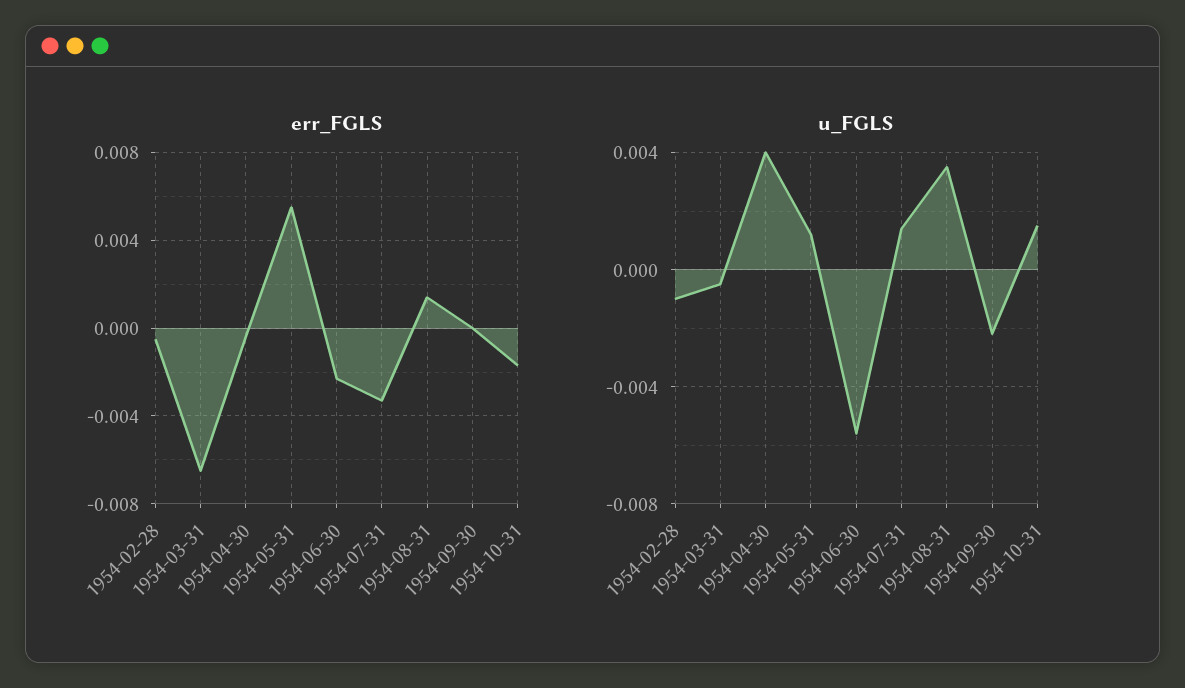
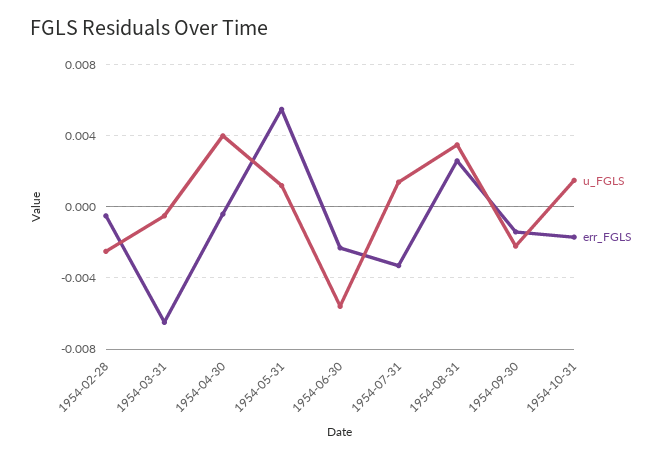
  {
    "err_FGLS": {
      "1954-02-28": -0.0005,
      "1954-03-31": -0.0065,
      "1954-04-30": -0.0005,
      "1954-05-31": 0.0055,
      "1954-06-30": -0.0025,
      "1954-07-31": -0.0035,
-     "1954-08-31": 0.0015,
+     "1954-08-31": 0.0025,
-     "1954-09-30": 0,
+     "1954-09-30": -0.0015,
      "1954-10-31": -0.0015
    },
    "u_FGLS": {
-     "1954-02-28": -0.001,
+     "1954-02-28": -0.0025,
      "1954-03-31": -0.0005,
      "1954-04-30": 0.004,
      "1954-05-31": 0.001,
      "1954-06-30": -0.0055,
      "1954-07-31": 0.0015,
      "1954-08-31": 0.0035,
      "1954-09-30": -0.002,
      "1954-10-31": 0.0015
    }
  }

